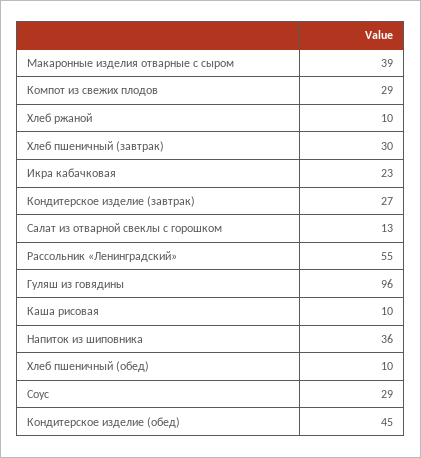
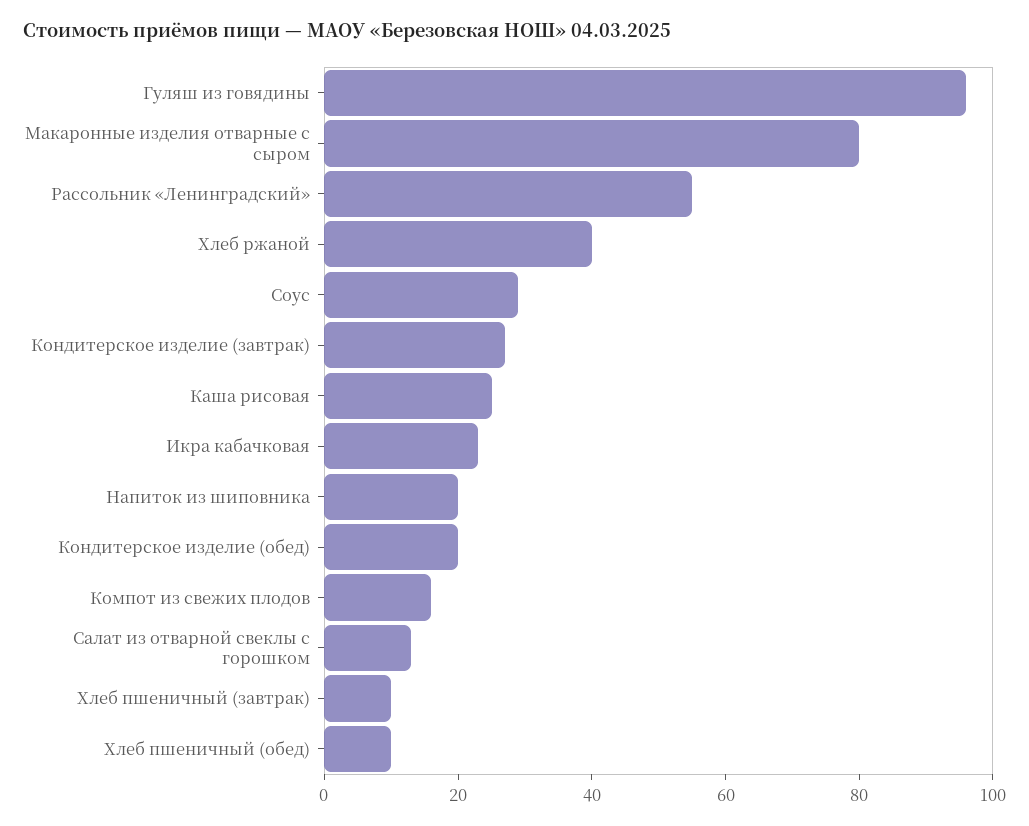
  {
-   "Макаронные изделия отварные с сыром": 39,
+   "Макаронные изделия отварные с сыром": 80,
-   "Компот из свежих плодов": 29,
+   "Компот из свежих плодов": 15,
-   "Хлеб ржаной": 10,
+   "Хлеб ржаной": 40,
-   "Хлеб пшеничный (завтрак)": 30,
+   "Хлеб пшеничный (завтрак)": 10,
    "Икра кабачковая": 23,
    "Кондитерское изделие (завтрак)": 27,
    "Салат из отварной свеклы с горошком": 13,
    "Рассольник «Ленинградский»": 55,
    "Гуляш из говядины": 96,
-   "Каша рисовая": 10,
+   "Каша рисовая": 25,
-   "Напиток из шиповника": 36,
+   "Напиток из шиповника": 20,
    "Хлеб пшеничный (обед)": 10,
    "Соус": 29,
-   "Кондитерское изделие (обед)": 45
+   "Кондитерское изделие (обед)": 20
  }

